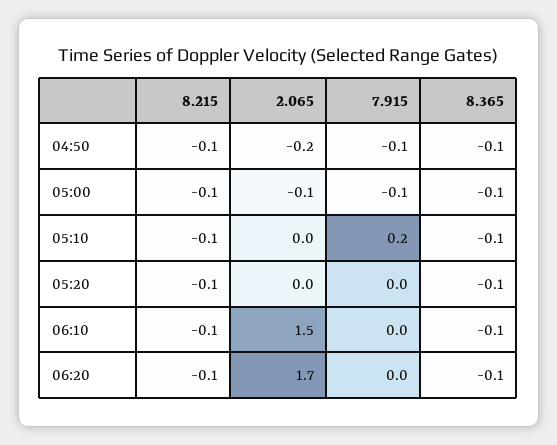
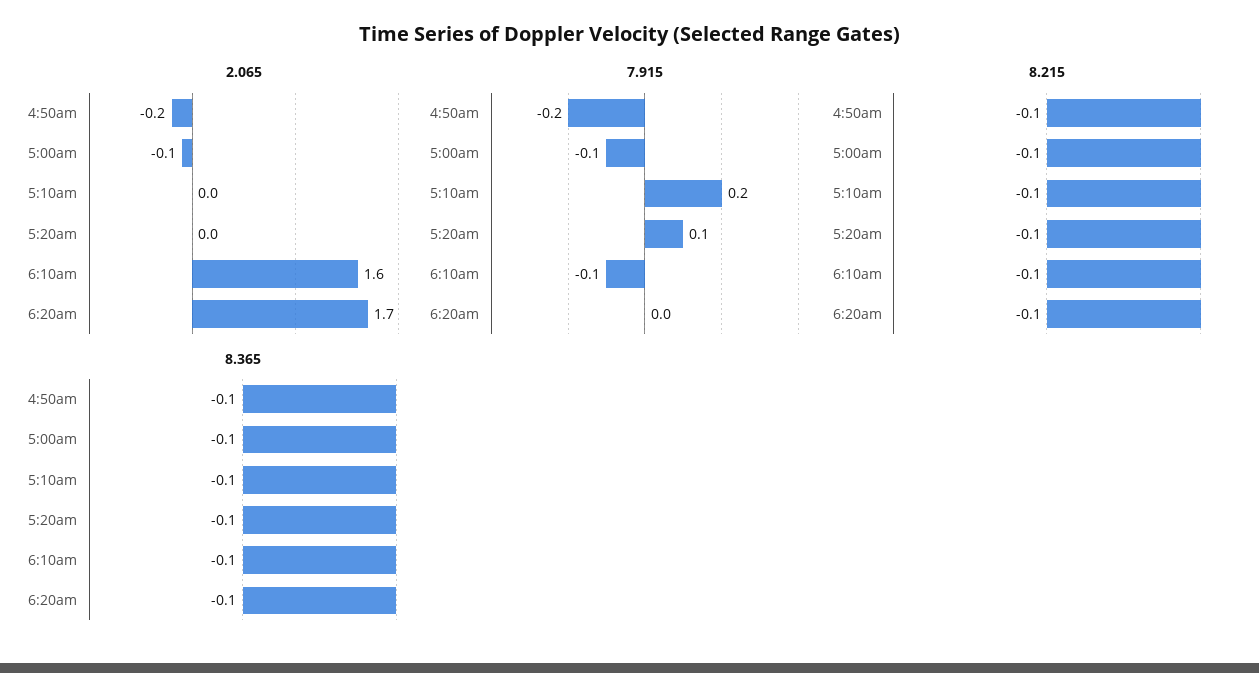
  {
    "8.215": {
      "04:50": -0.1,
      "05:00": -0.1,
      "05:10": -0.1,
      "05:20": -0.1,
      "06:10": -0.1,
      "06:20": -0.1
    },
    "2.065": {
      "04:50": -0.2,
      "05:00": -0.1,
      "05:10": 0,
      "05:20": 0,
-     "06:10": 1.5,
+     "06:10": 1.6,
      "06:20": 1.7
    },
    "7.915": {
-     "04:50": -0.1,
+     "04:50": -0.2,
      "05:00": -0.1,
      "05:10": 0.2,
-     "05:20": 0,
+     "05:20": 0.1,
-     "06:10": 0,
+     "06:10": -0.1,
      "06:20": 0
    },
    "8.365": {
      "04:50": -0.1,
      "05:00": -0.1,
      "05:10": -0.1,
      "05:20": -0.1,
      "06:10": -0.1,
      "06:20": -0.1
    }
  }

